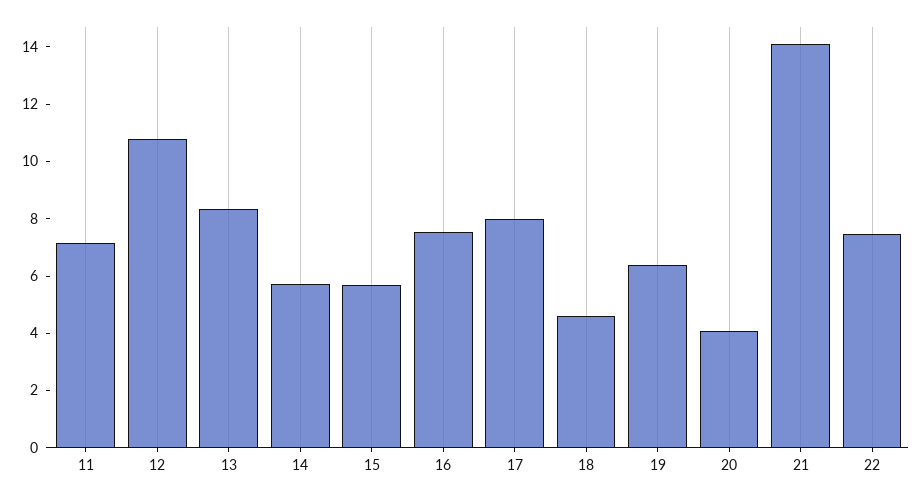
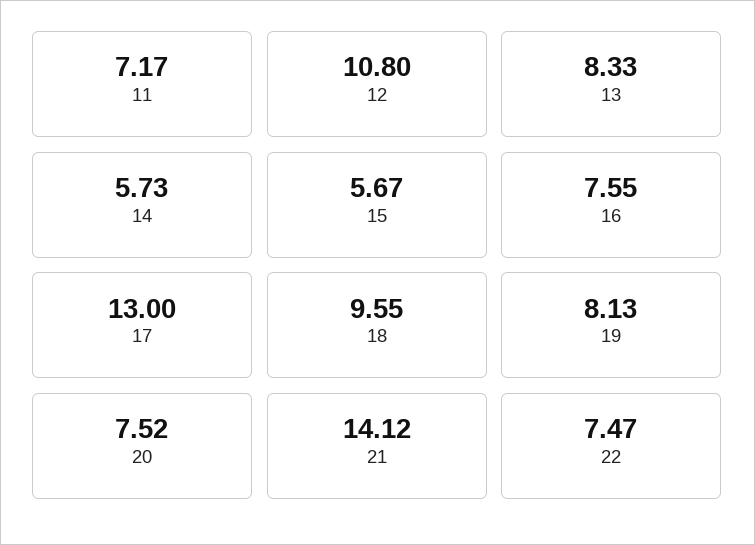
  {
    "11": 7.17,
    "12": 10.8,
    "13": 8.33,
    "14": 5.73,
    "15": 5.67,
    "16": 7.55,
-   "17": 8,
+   "17": 13,
-   "18": 4.5,
+   "18": 9.55,
-   "19": 6.5,
+   "19": 8.13,
-   "20": 4,
+   "20": 7.52,
    "21": 14.12,
    "22": 7.47
  }

